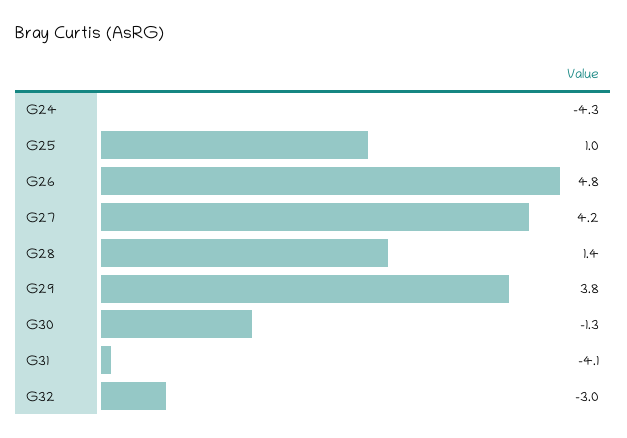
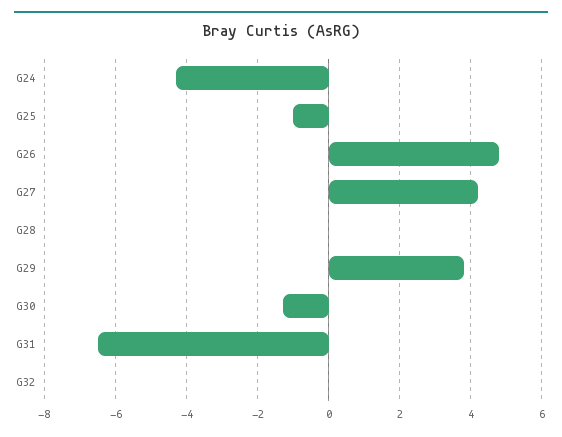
  {
    "G24": -4.3,
-   "G25": 1,
+   "G25": -1,
    "G26": 4.8,
    "G27": 4.2,
-   "G28": 1.4,
+   "G28": 0,
    "G29": 3.8,
    "G30": -1.3,
-   "G31": -4.1,
+   "G31": -6.5,
-   "G32": -3
+   "G32": 0
  }

